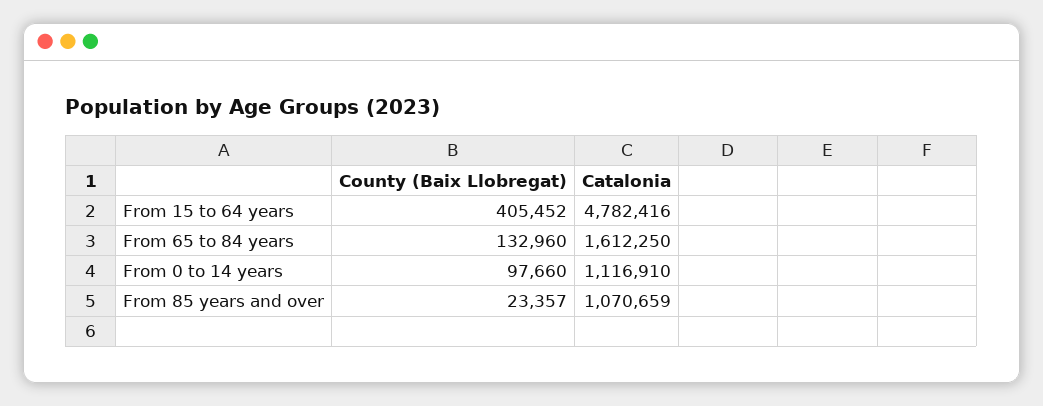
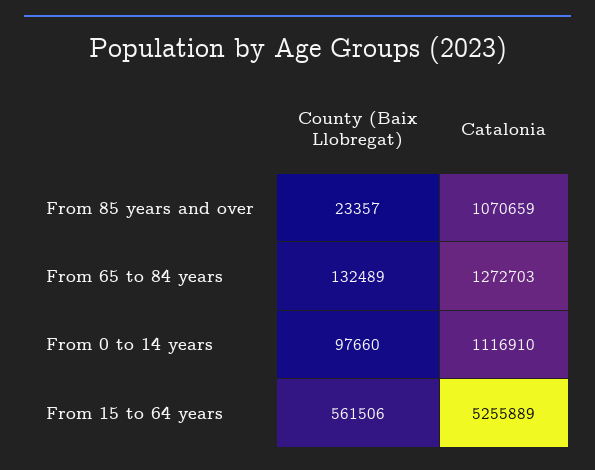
  {
    "County (Baix Llobregat)": {
-     "From 15 to 64 years": 405452,
+     "From 15 to 64 years": 561506,
-     "From 65 to 84 years": 132960,
+     "From 65 to 84 years": 132489,
      "From 0 to 14 years": 97660,
      "From 85 years and over": 23357
    },
    "Catalonia": {
-     "From 15 to 64 years": 4782416,
+     "From 15 to 64 years": 5255889,
-     "From 65 to 84 years": 1612250,
+     "From 65 to 84 years": 1272703,
      "From 0 to 14 years": 1116910,
      "From 85 years and over": 1070659
    }
  }

